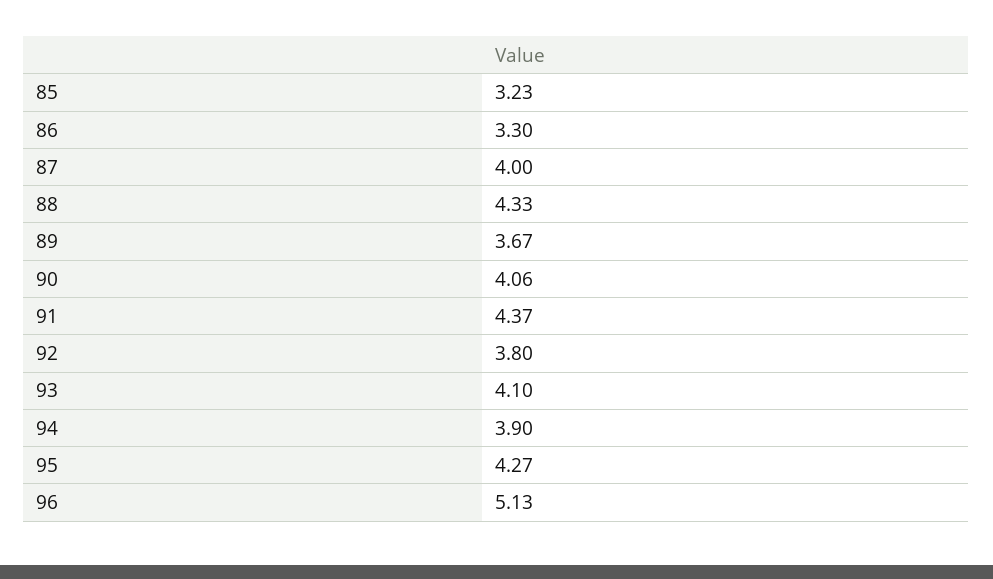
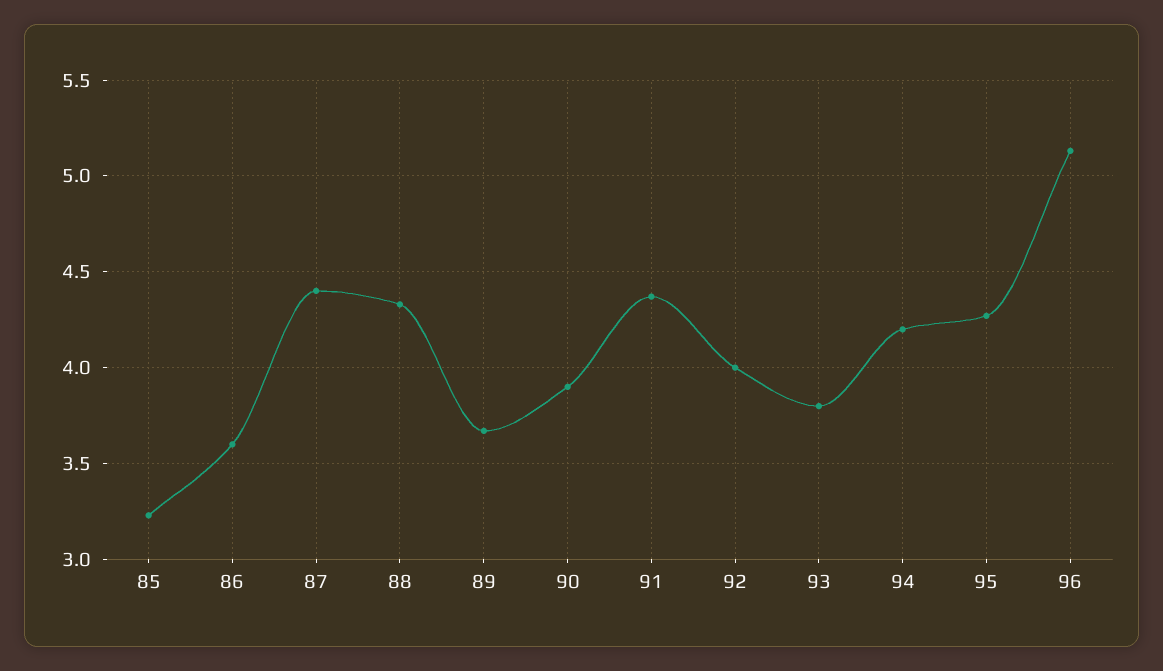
  {
    "85": 3.23,
-   "86": 3.3,
+   "86": 3.6,
-   "87": 4,
+   "87": 4.4,
    "88": 4.33,
    "89": 3.67,
-   "90": 4.06,
+   "90": 3.9,
    "91": 4.37,
-   "92": 3.8,
+   "92": 4,
-   "93": 4.1,
+   "93": 3.8,
-   "94": 3.9,
+   "94": 4.2,
    "95": 4.27,
    "96": 5.13
  }

